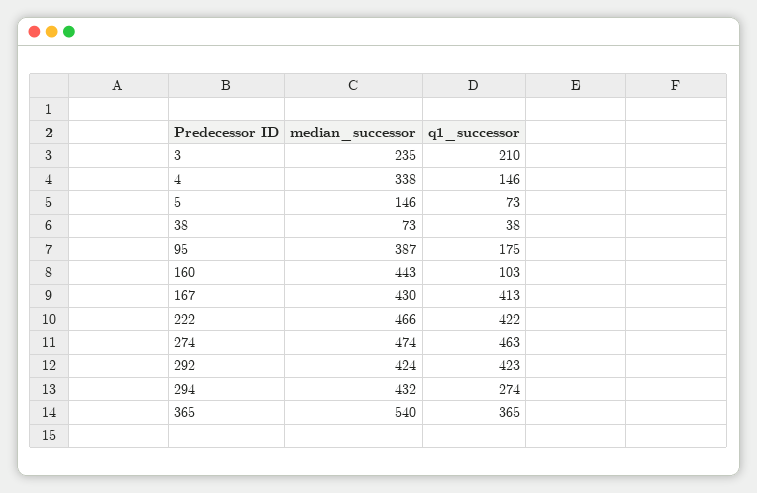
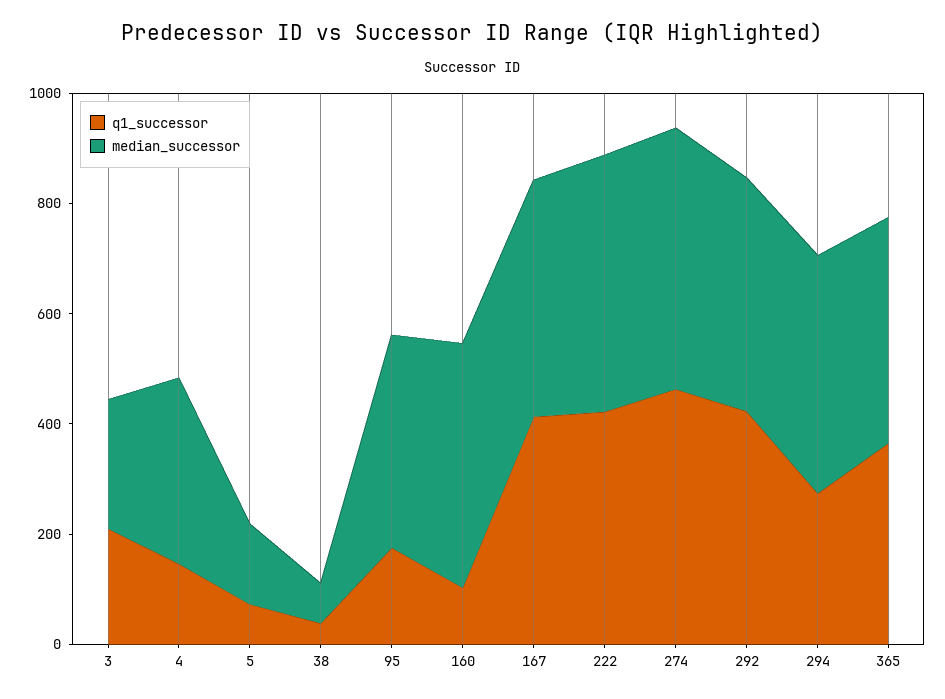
  {
    "median_successor": {
      "3": 235,
      "4": 338,
      "5": 146,
      "38": 73,
      "95": 387,
      "160": 443,
      "167": 430,
      "222": 466,
      "274": 474,
      "292": 424,
      "294": 432,
-     "365": 540
+     "365": 400
    },
    "q1_successor": {
      "3": 210,
      "4": 146,
      "5": 73,
      "38": 38,
      "95": 175,
      "160": 103,
      "167": 413,
      "222": 422,
      "274": 463,
      "292": 423,
      "294": 274,
      "365": 365
    }
  }

